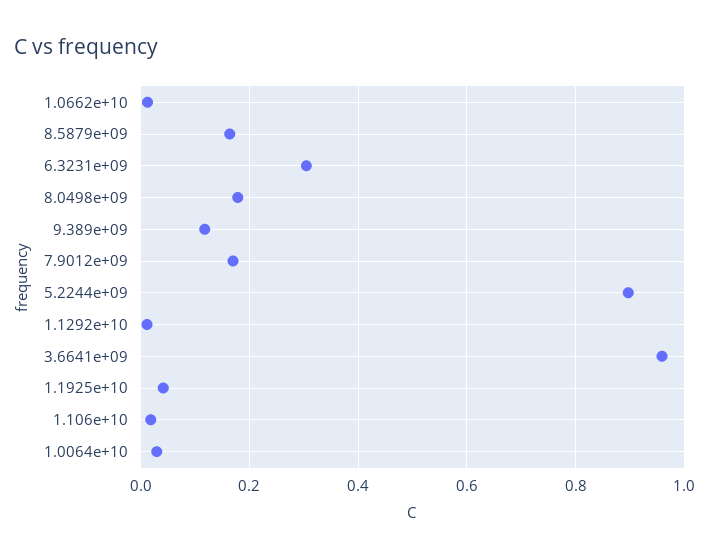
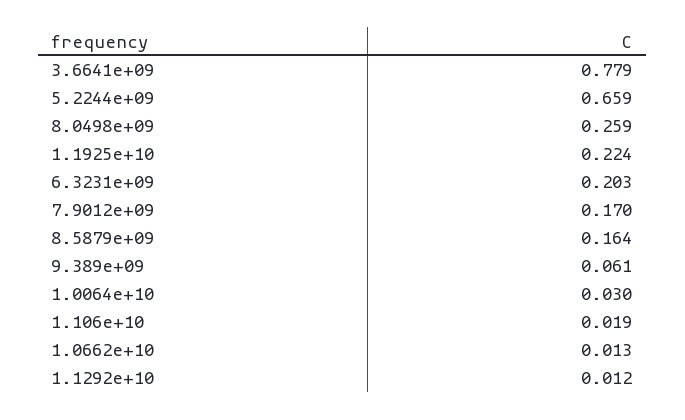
  {
    "1.0662e+10": 0.013,
    "8.5879e+09": 0.164,
-   "6.3231e+09": 0.3,
+   "6.3231e+09": 0.203,
-   "8.0498e+09": 0.18,
+   "8.0498e+09": 0.259,
-   "9.389e+09": 0.12,
+   "9.389e+09": 0.061,
    "7.9012e+09": 0.17,
-   "5.2244e+09": 0.9,
+   "5.2244e+09": 0.659,
    "1.1292e+10": 0.012,
-   "3.6641e+09": 0.96,
+   "3.6641e+09": 0.779,
-   "1.1925e+10": 0.04,
+   "1.1925e+10": 0.224,
    "1.106e+10": 0.019,
    "1.0064e+10": 0.03
  }

